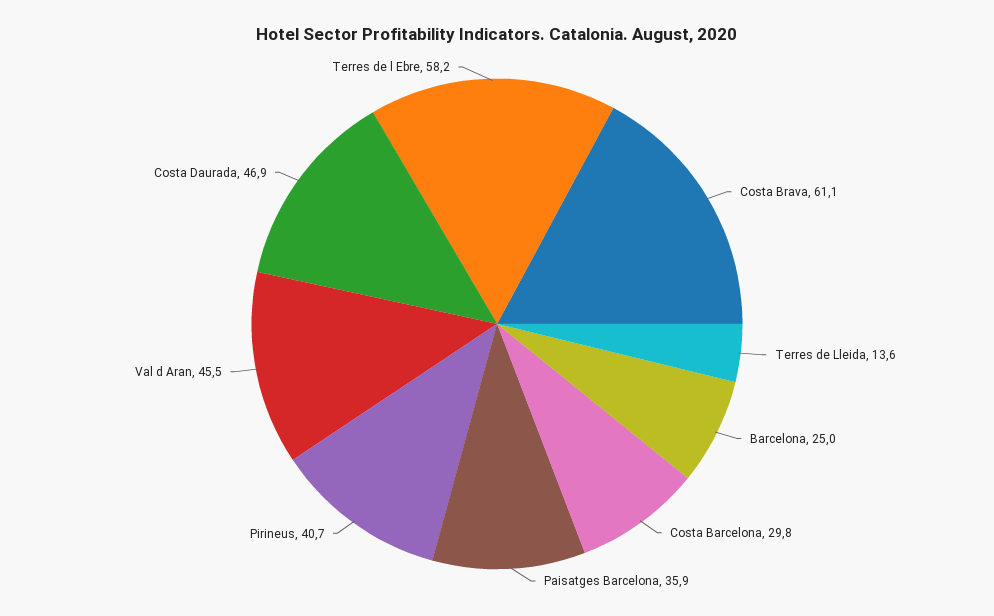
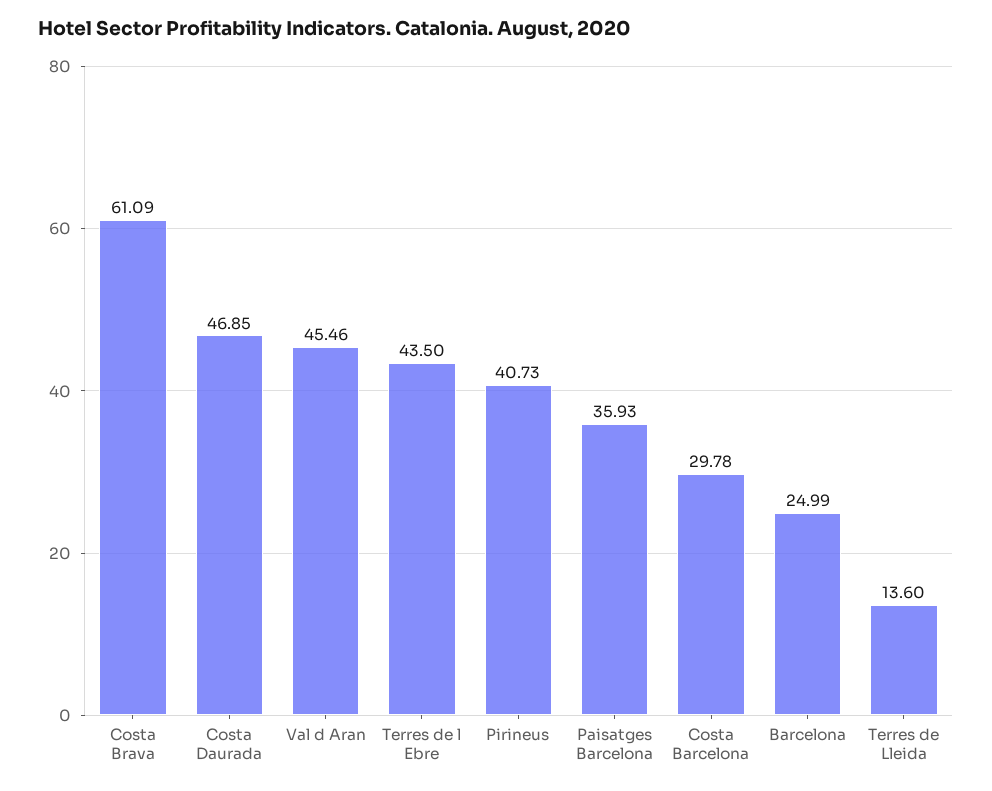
  {
    "Costa Brava": 61.09,
    "Terres de Lleida": 13.6,
    "Barcelona": 24.99,
    "Costa Barcelona": 29.78,
    "Paisatges Barcelona": 35.93,
    "Pirineus": 40.73,
    "Val d Aran": 45.46,
    "Costa Daurada": 46.85,
-   "Terres de l Ebre": 58.2
+   "Terres de l Ebre": 43.5
  }

